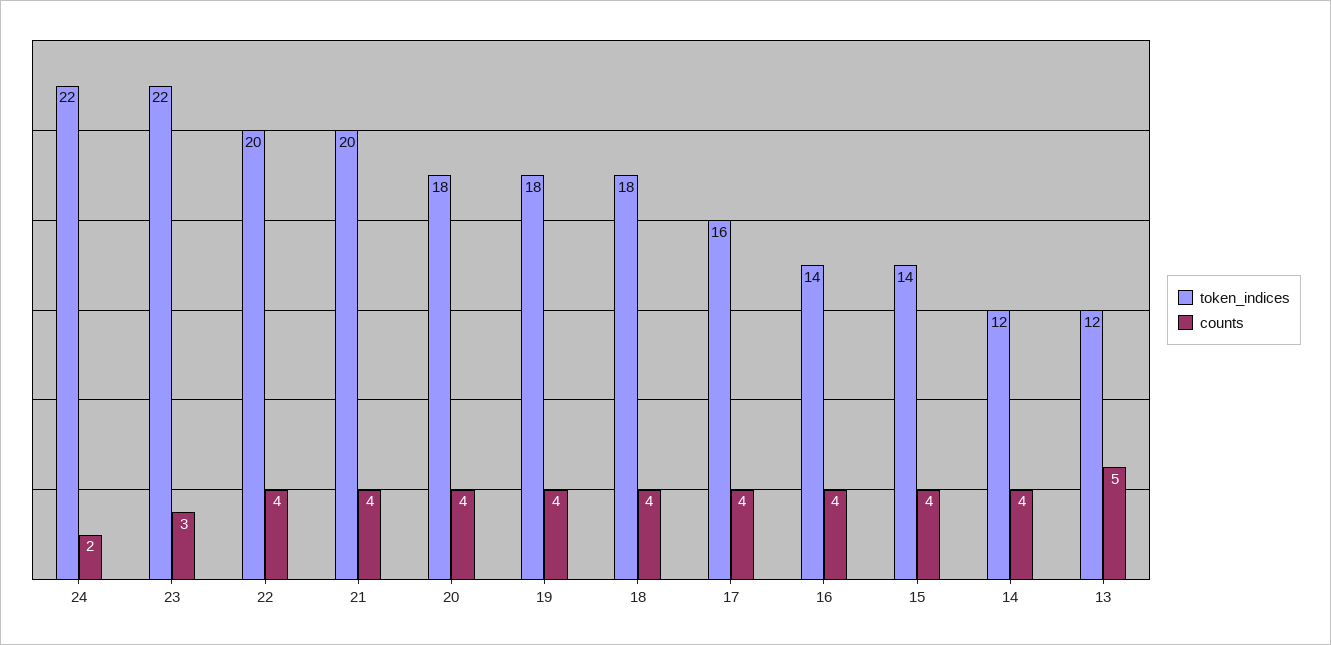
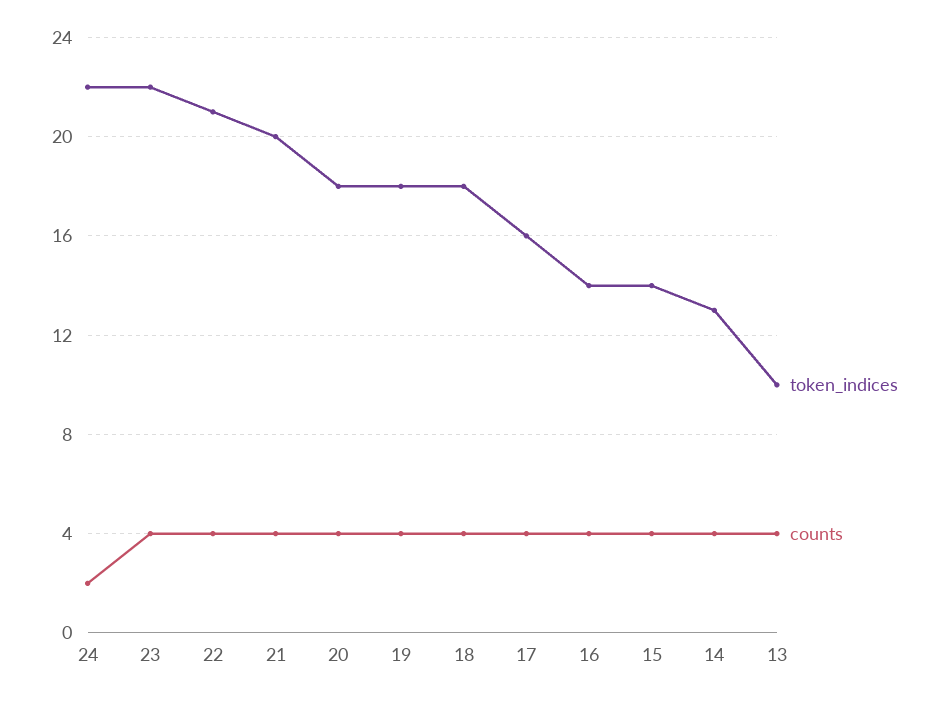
  {
    "token_indices": {
      "24": 22,
      "23": 22,
-     "22": 20,
+     "22": 21,
      "21": 20,
      "20": 18,
      "19": 18,
      "18": 18,
      "17": 16,
      "16": 14,
      "15": 14,
-     "14": 12,
+     "14": 13,
-     "13": 12
+     "13": 10
    },
    "counts": {
      "24": 2,
-     "23": 3,
+     "23": 4,
      "22": 4,
      "21": 4,
      "20": 4,
      "19": 4,
      "18": 4,
      "17": 4,
      "16": 4,
      "15": 4,
      "14": 4,
-     "13": 5
+     "13": 4
    }
  }

